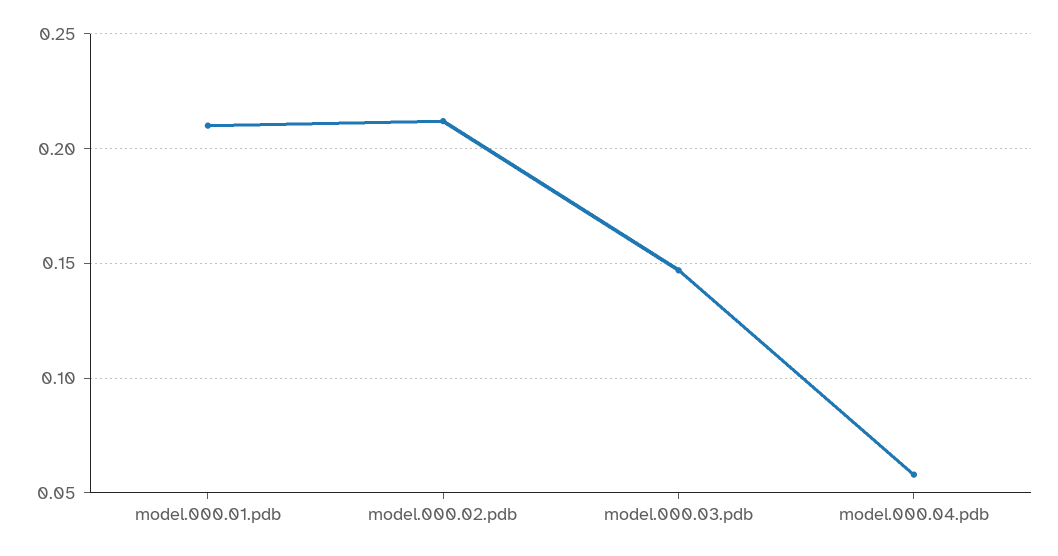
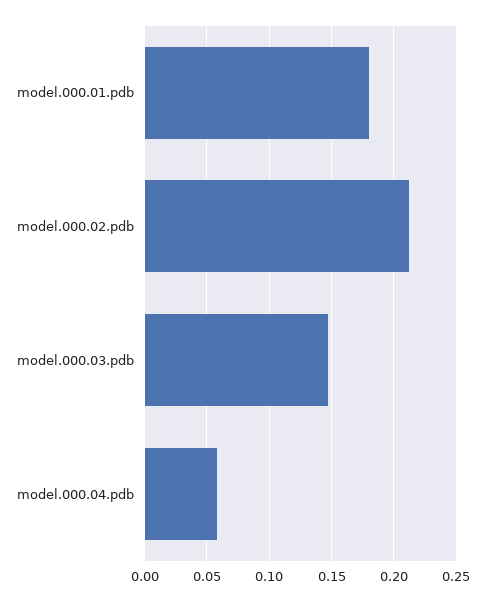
  {
-   "model.000.01.pdb": 0.21,
+   "model.000.01.pdb": 0.18,
    "model.000.02.pdb": 0.21,
    "model.000.03.pdb": 0.145,
    "model.000.04.pdb": 0.06
  }

